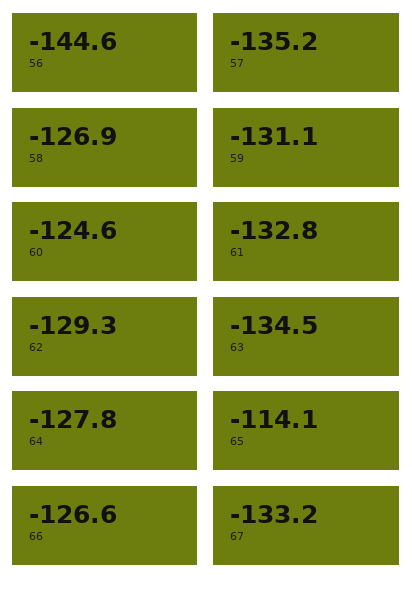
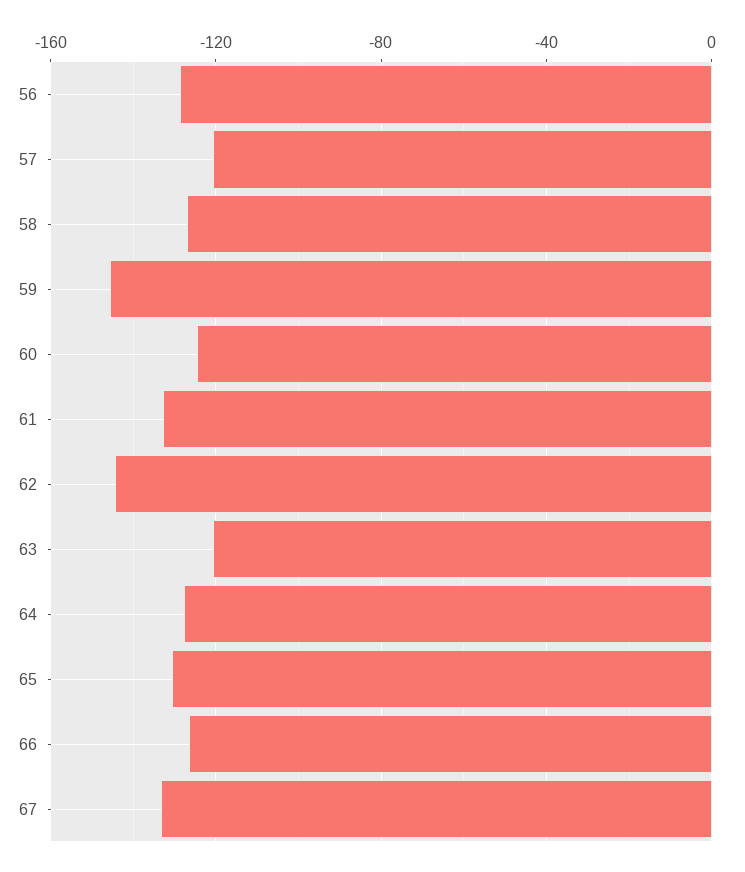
  {
-   "56": -144.6,
+   "56": -130,
-   "57": -135.2,
+   "57": -120,
    "58": -126.9,
-   "59": -131.1,
+   "59": -145,
    "60": -124.6,
    "61": -132.8,
-   "62": -129.3,
+   "62": -145,
-   "63": -134.5,
+   "63": -120,
    "64": -127.8,
-   "65": -114.1,
+   "65": -130,
    "66": -126.6,
    "67": -133.2
  }

